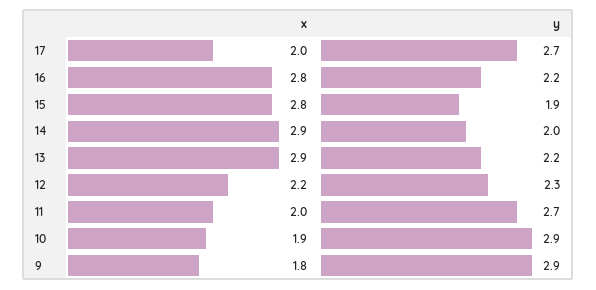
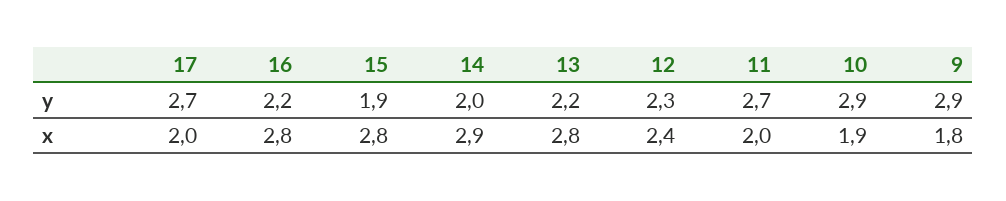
  {
    "x": {
      "17": 2,
      "16": 2.8,
      "15": 2.8,
      "14": 2.9,
-     "13": 2.9,
+     "13": 2.8,
-     "12": 2.2,
+     "12": 2.4,
      "11": 2,
      "10": 1.9,
      "9": 1.8
    },
    "y": {
      "17": 2.7,
      "16": 2.2,
      "15": 1.9,
      "14": 2,
      "13": 2.2,
      "12": 2.3,
      "11": 2.7,
      "10": 2.9,
      "9": 2.9
    }
  }

